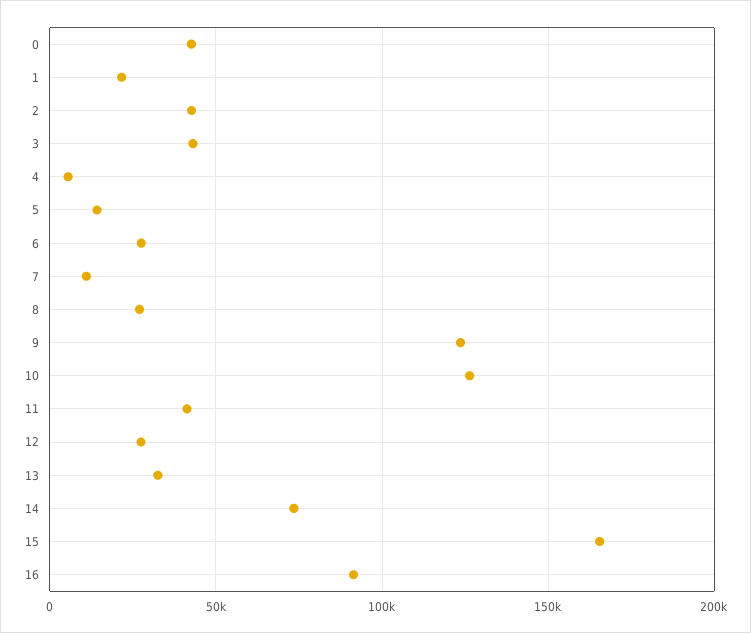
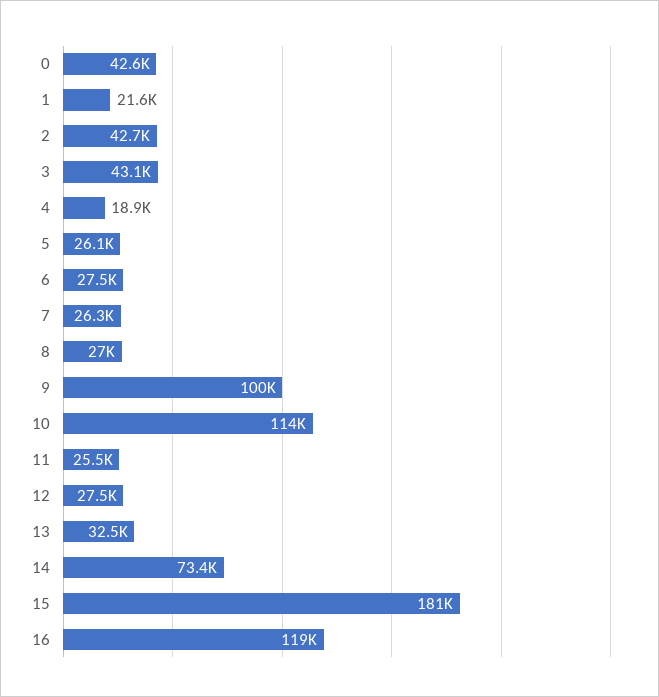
  {
    "0": 42600,
    "1": 21600,
    "2": 42700,
    "3": 43100,
-   "4": 5000,
+   "4": 18900,
-   "5": 15000,
+   "5": 26100,
    "6": 27500,
-   "7": 10000,
+   "7": 26300,
    "8": 27000,
-   "9": 125000,
+   "9": 100000,
-   "10": 125000,
+   "10": 114000,
-   "11": 40000,
+   "11": 25500,
    "12": 27500,
    "13": 32500,
    "14": 73400,
-   "15": 165000,
+   "15": 181000,
-   "16": 90000
+   "16": 119000
  }

